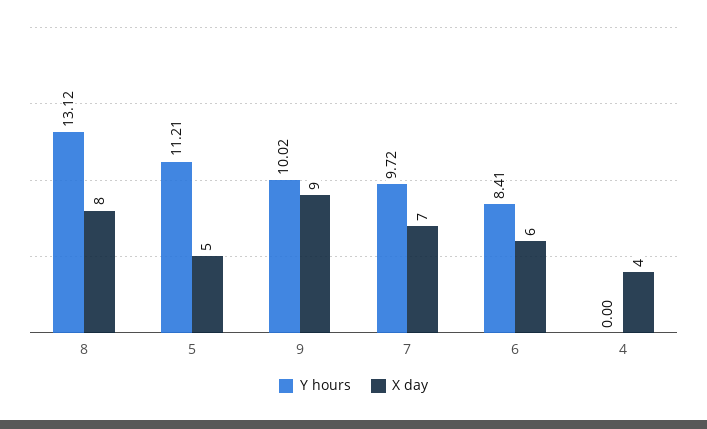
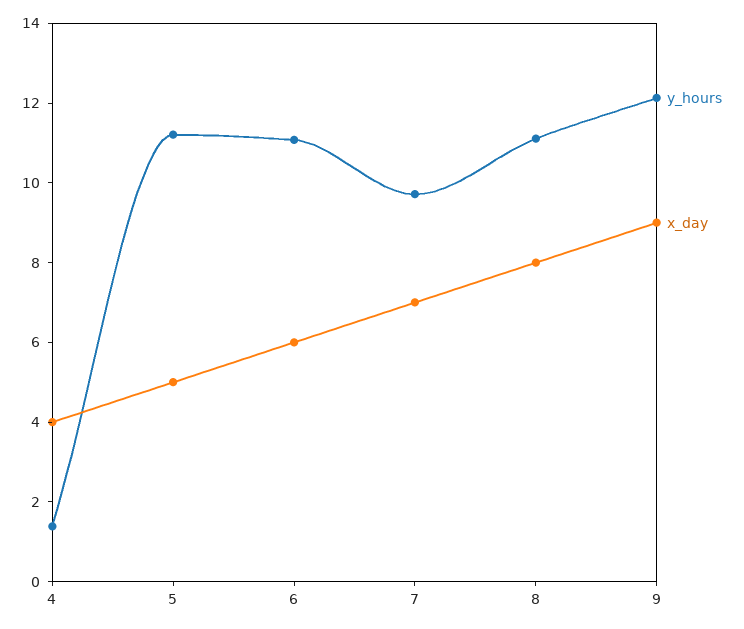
  {
    "Y hours": {
-     "8": 13.12,
+     "8": 11,
      "5": 11.21,
-     "9": 10.02,
+     "9": 12,
      "7": 9.72,
-     "6": 8.41,
+     "6": 11,
-     "4": 0
+     "4": 1.5
    },
    "X day": {
      "8": 8,
      "5": 5,
      "9": 9,
      "7": 7,
      "6": 6,
      "4": 4
    }
  }

